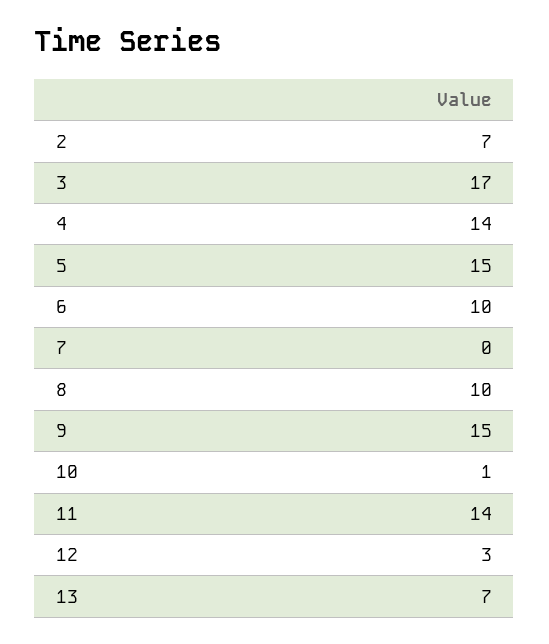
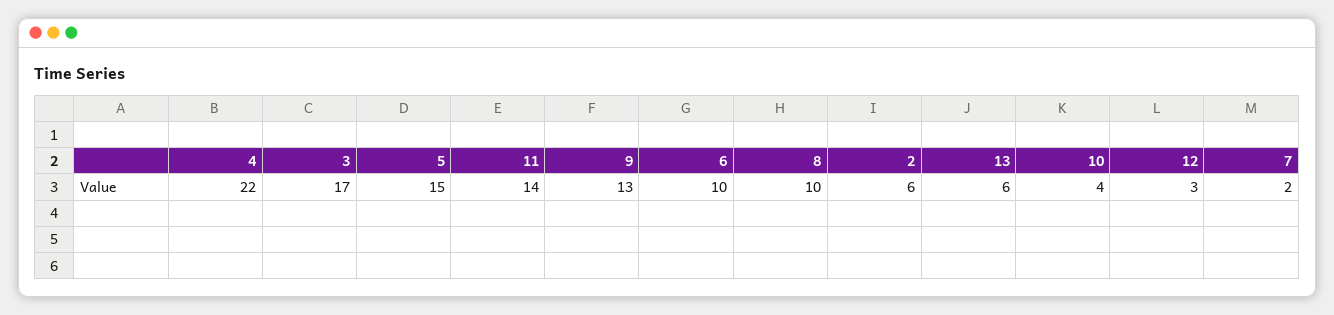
  {
-   "2": 7,
+   "2": 6,
    "3": 17,
-   "4": 14,
+   "4": 22,
    "5": 15,
    "6": 10,
-   "7": 0,
+   "7": 2,
    "8": 10,
-   "9": 15,
+   "9": 13,
-   "10": 1,
+   "10": 4,
    "11": 14,
    "12": 3,
-   "13": 7
+   "13": 6
  }

